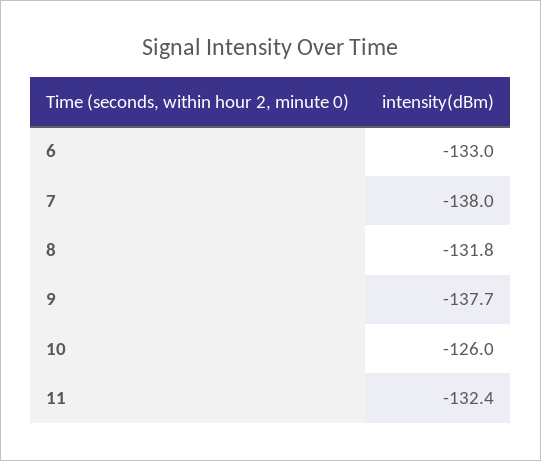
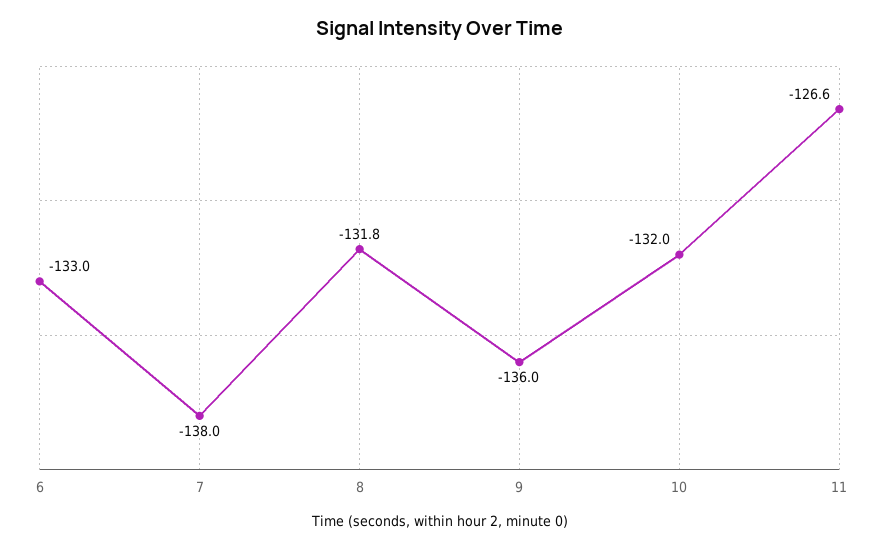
  {
    "6": -133,
    "7": -138,
    "8": -131.8,
-   "9": -137.7,
+   "9": -136,
-   "10": -126,
+   "10": -132,
-   "11": -132.4
+   "11": -126.6
  }

